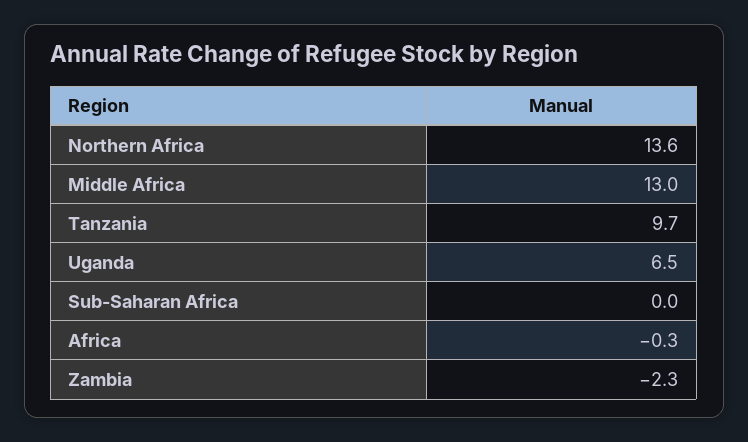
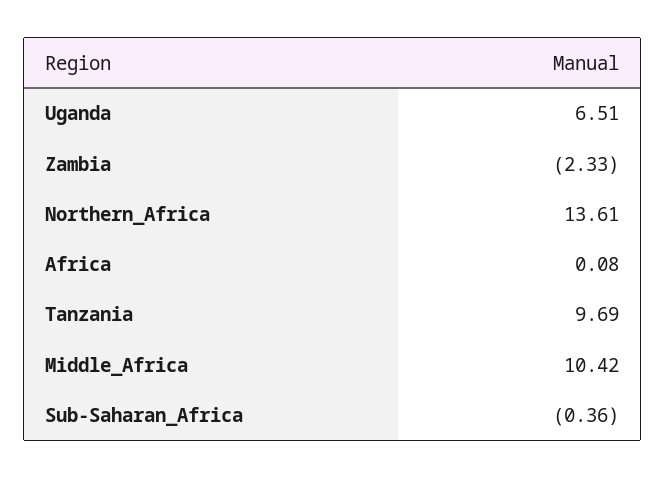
  {
    "Northern Africa": 13.61,
-   "Middle Africa": 13,
+   "Middle Africa": 10.42,
    "Tanzania": 9.69,
    "Uganda": 6.51,
-   "Sub-Saharan Africa": 0,
+   "Sub-Saharan Africa": -0.36,
-   "Africa": -0.3,
+   "Africa": 0.08,
    "Zambia": -2.33
  }

